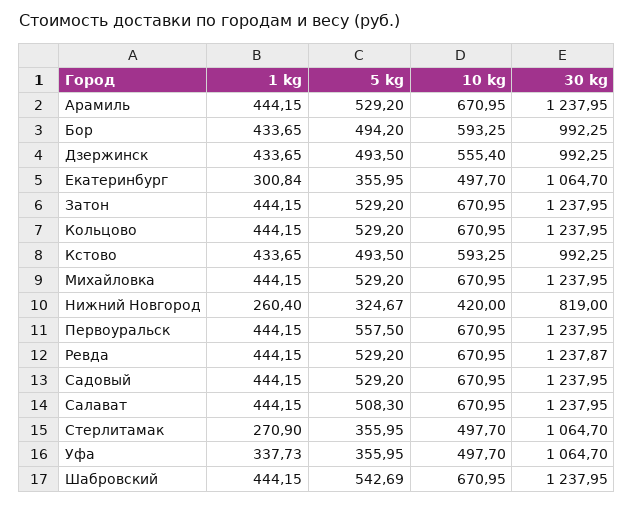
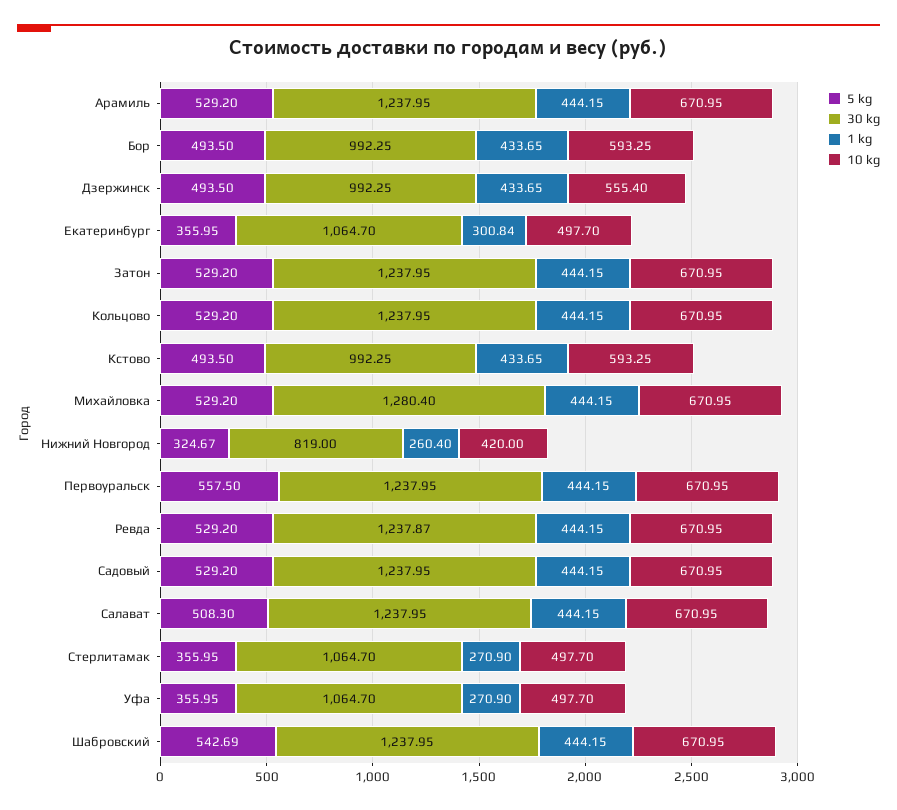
  {
    "1 kg": {
      "Арамиль": 444.15,
      "Бор": 433.65,
      "Дзержинск": 433.65,
      "Екатеринбург": 300.84,
      "Затон": 444.15,
      "Кольцово": 444.15,
      "Кстово": 433.65,
      "Михайловка": 444.15,
      "Нижний Новгород": 260.4,
      "Первоуральск": 444.15,
      "Ревда": 444.15,
      "Садовый": 444.15,
      "Салават": 444.15,
      "Стерлитамак": 270.9,
-     "Уфа": 337.73,
+     "Уфа": 270.9,
      "Шабровский": 444.15
    },
    "5 kg": {
      "Арамиль": 529.2,
-     "Бор": 494.2,
+     "Бор": 493.5,
      "Дзержинск": 493.5,
      "Екатеринбург": 355.95,
      "Затон": 529.2,
      "Кольцово": 529.2,
      "Кстово": 493.5,
      "Михайловка": 529.2,
      "Нижний Новгород": 324.67,
      "Первоуральск": 557.5,
      "Ревда": 529.2,
      "Садовый": 529.2,
      "Салават": 508.3,
      "Стерлитамак": 355.95,
      "Уфа": 355.95,
      "Шабровский": 542.69
    },
    "10 kg": {
      "Арамиль": 670.95,
      "Бор": 593.25,
      "Дзержинск": 555.4,
      "Екатеринбург": 497.7,
      "Затон": 670.95,
      "Кольцово": 670.95,
      "Кстово": 593.25,
      "Михайловка": 670.95,
      "Нижний Новгород": 420,
      "Первоуральск": 670.95,
      "Ревда": 670.95,
      "Садовый": 670.95,
      "Салават": 670.95,
      "Стерлитамак": 497.7,
      "Уфа": 497.7,
      "Шабровский": 670.95
    },
    "30 kg": {
      "Арамиль": 1237.95,
      "Бор": 992.25,
      "Дзержинск": 992.25,
      "Екатеринбург": 1064.7,
      "Затон": 1237.95,
      "Кольцово": 1237.95,
      "Кстово": 992.25,
-     "Михайловка": 1237.95,
+     "Михайловка": 1280.4,
      "Нижний Новгород": 819,
      "Первоуральск": 1237.95,
      "Ревда": 1237.87,
      "Садовый": 1237.95,
      "Салават": 1237.95,
      "Стерлитамак": 1064.7,
      "Уфа": 1064.7,
      "Шабровский": 1237.95
    }
  }

